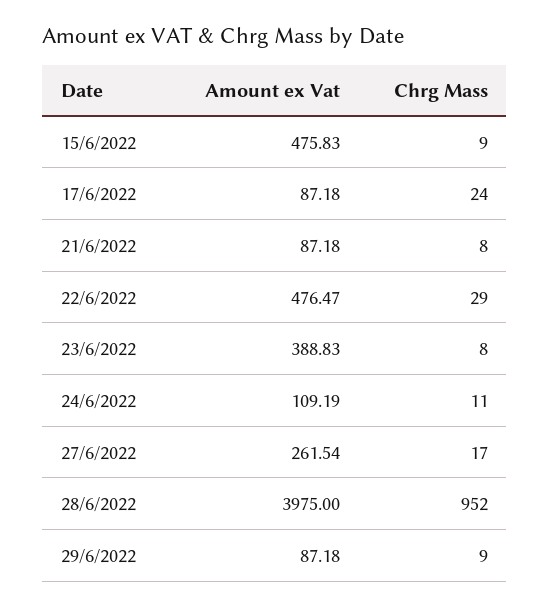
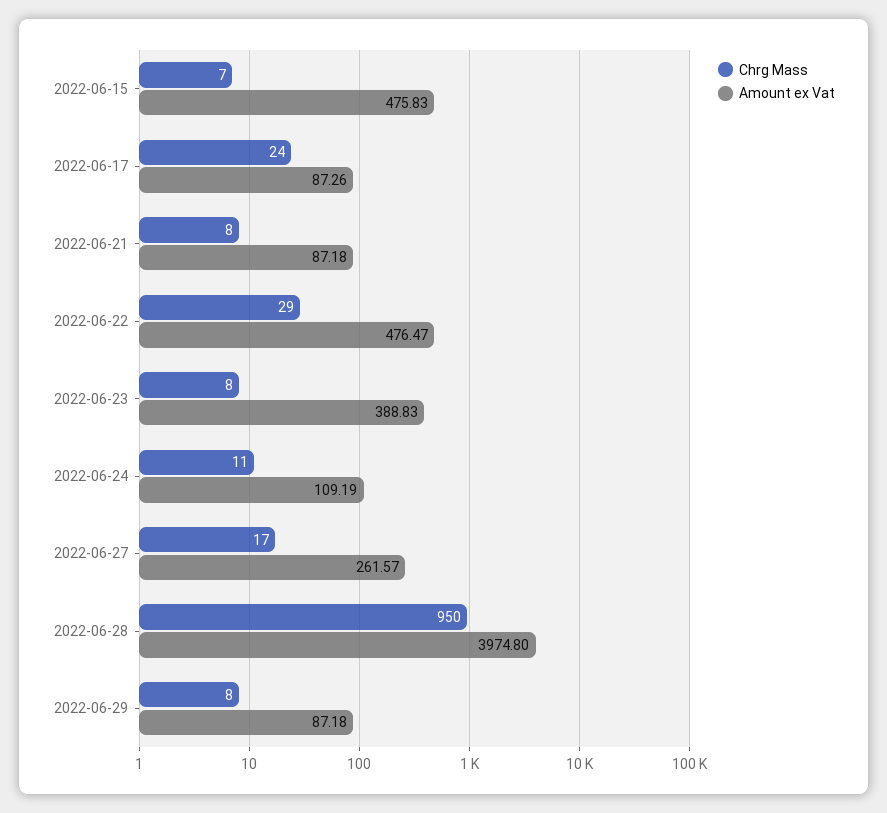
  {
    "Amount ex Vat": {
      "15/6/2022": 475.83,
-     "17/6/2022": 87.18,
+     "17/6/2022": 87.26,
      "21/6/2022": 87.18,
      "22/6/2022": 476.47,
      "23/6/2022": 388.83,
      "24/6/2022": 109.19,
-     "27/6/2022": 261.54,
+     "27/6/2022": 261.57,
-     "28/6/2022": 3975,
+     "28/6/2022": 3974.8,
      "29/6/2022": 87.18
    },
    "Chrg Mass": {
-     "15/6/2022": 9,
+     "15/6/2022": 7,
      "17/6/2022": 24,
      "21/6/2022": 8,
      "22/6/2022": 29,
      "23/6/2022": 8,
      "24/6/2022": 11,
      "27/6/2022": 17,
-     "28/6/2022": 952,
+     "28/6/2022": 950,
-     "29/6/2022": 9
+     "29/6/2022": 8
    }
  }

